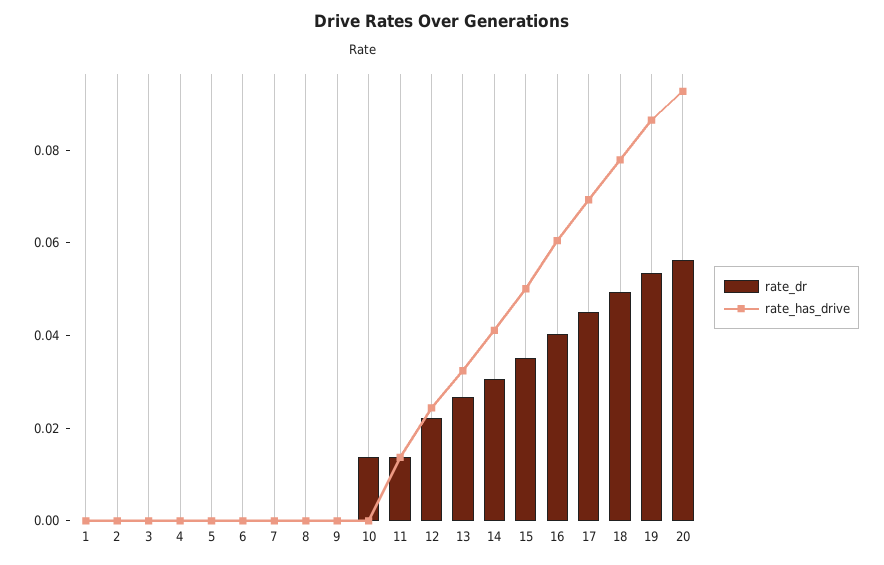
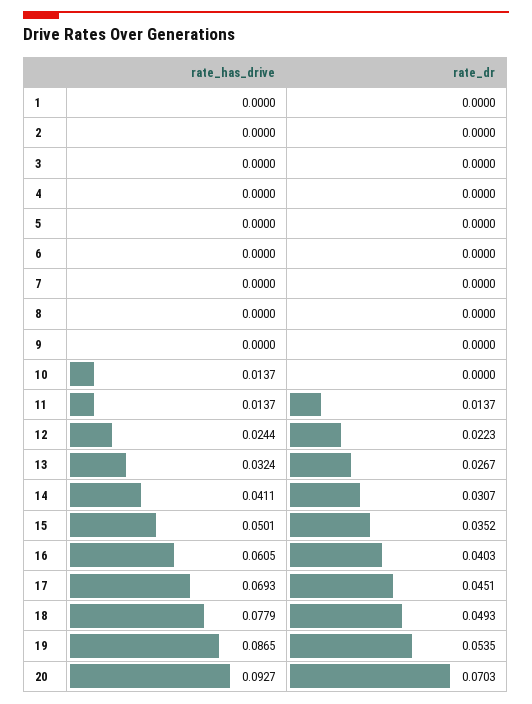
  {
    "rate_dr": {
      "1": 0,
      "2": 0,
      "3": 0,
      "4": 0,
      "5": 0,
      "6": 0,
      "7": 0,
      "8": 0,
      "9": 0,
-     "10": 0.015,
+     "10": 0,
      "11": 0.0137,
      "12": 0.0223,
      "13": 0.0267,
      "14": 0.0307,
      "15": 0.0352,
      "16": 0.0403,
      "17": 0.0451,
      "18": 0.0493,
      "19": 0.0535,
-     "20": 0.055
+     "20": 0.0703
    },
    "rate_has_drive": {
      "1": 0,
      "2": 0,
      "3": 0,
      "4": 0,
      "5": 0,
      "6": 0,
      "7": 0,
      "8": 0,
      "9": 0,
-     "10": 0,
+     "10": 0.0137,
      "11": 0.0137,
      "12": 0.0244,
      "13": 0.0324,
      "14": 0.0411,
      "15": 0.0501,
      "16": 0.0605,
      "17": 0.0693,
      "18": 0.0779,
      "19": 0.0865,
      "20": 0.0927
    }
  }

